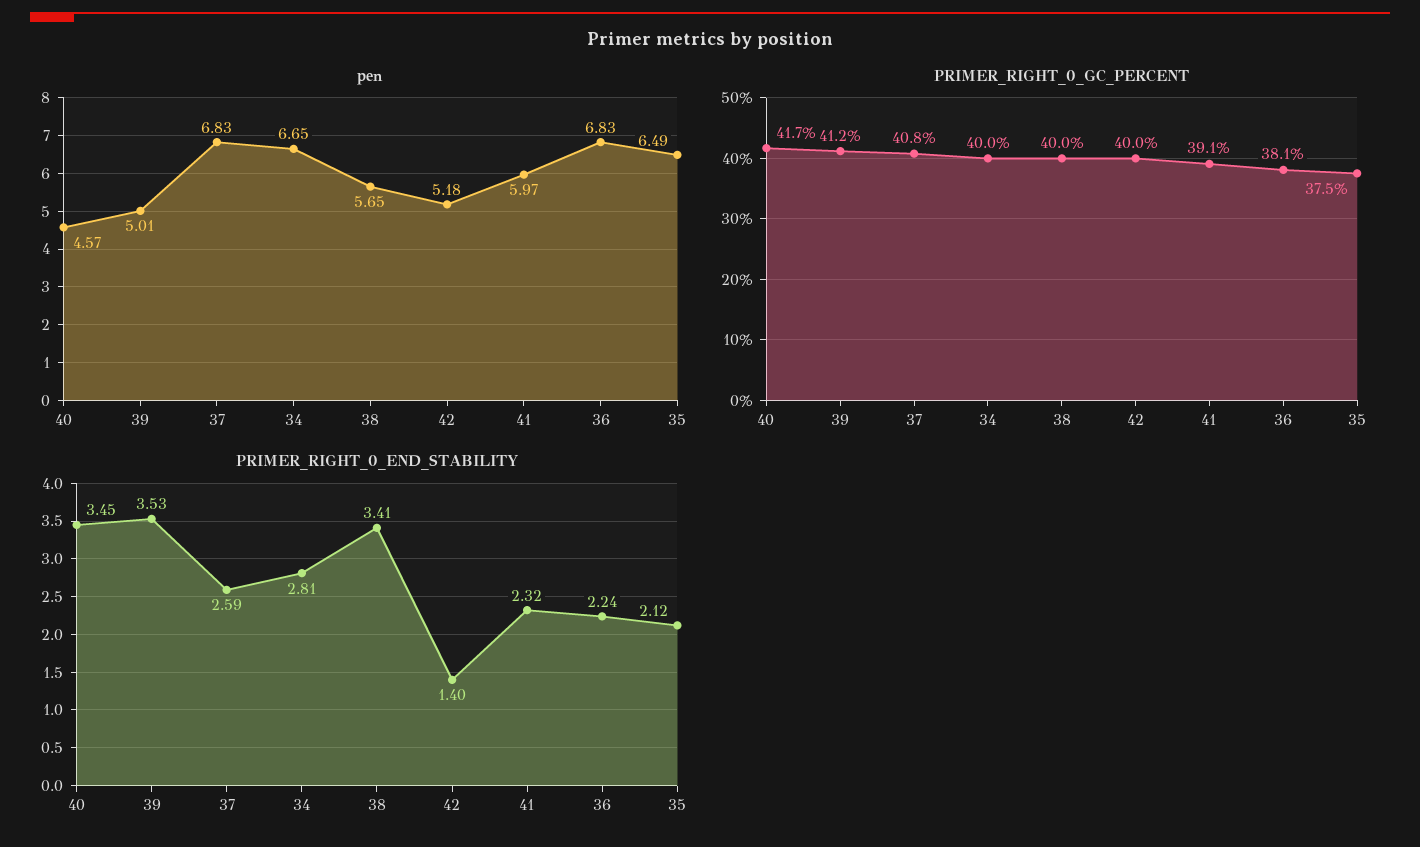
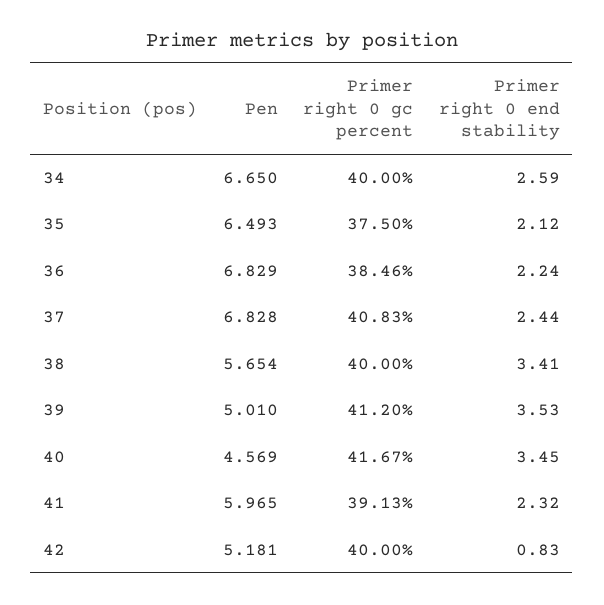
  {
    "pen": {
      "40": 4.569,
      "39": 5.01,
      "37": 6.828,
      "34": 6.65,
      "38": 5.654,
      "42": 5.181,
      "41": 5.965,
      "36": 6.829,
      "35": 6.493
    },
    "PRIMER_RIGHT_0_GC_PERCENT": {
      "40": 41.67,
      "39": 41.2,
      "37": 40.83,
      "34": 40,
      "38": 40,
      "42": 40,
      "41": 39.13,
-     "36": 38.1,
+     "36": 38.46,
      "35": 37.5
    },
    "PRIMER_RIGHT_0_END_STABILITY": {
      "40": 3.45,
      "39": 3.53,
-     "37": 2.59,
+     "37": 2.44,
-     "34": 2.81,
+     "34": 2.59,
      "38": 3.41,
-     "42": 1.4,
+     "42": 0.83,
      "41": 2.32,
      "36": 2.24,
      "35": 2.12
    }
  }

